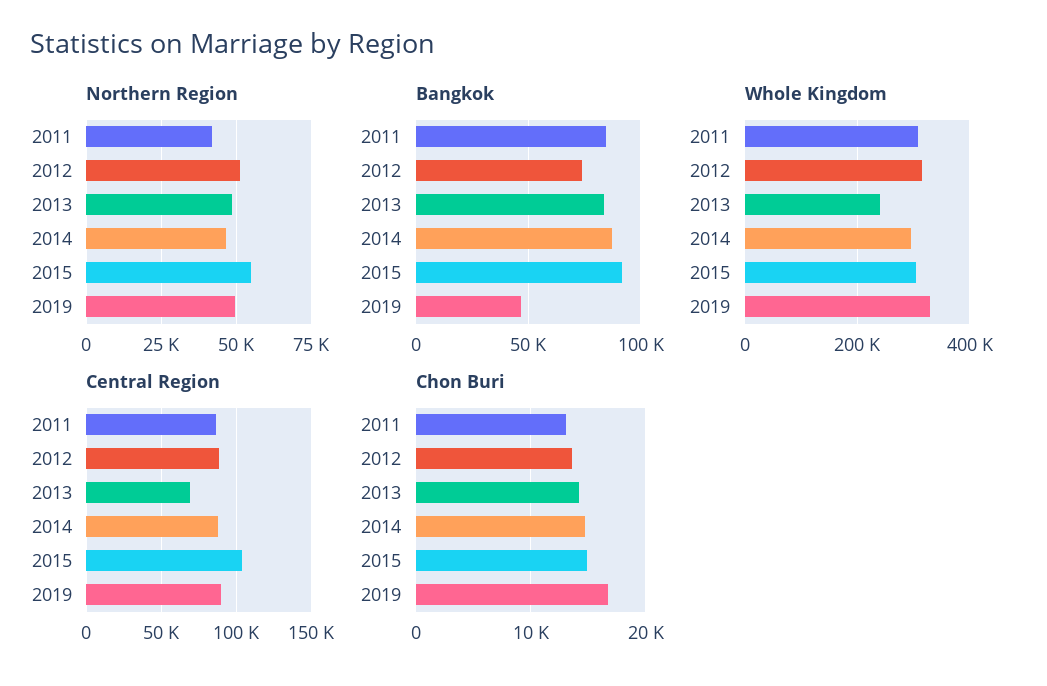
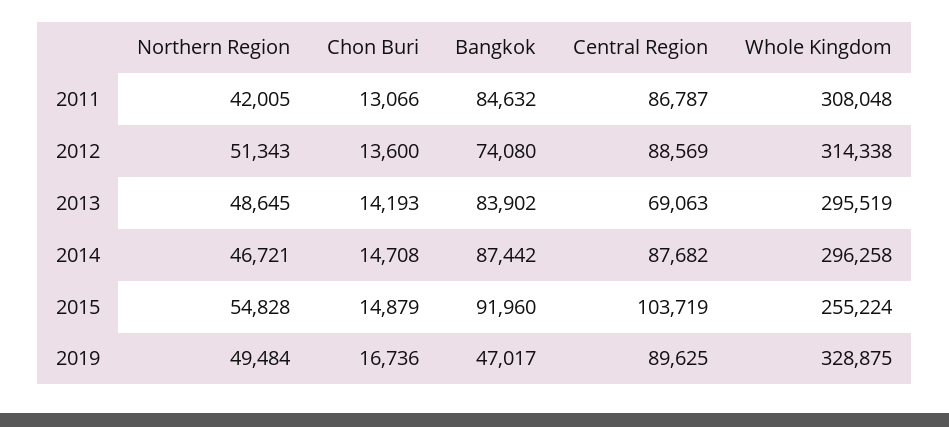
  {
    "Northern Region": {
      "2011": 42005,
      "2012": 51343,
      "2013": 48645,
      "2014": 46721,
      "2015": 54828,
      "2019": 49484
    },
    "Bangkok": {
      "2011": 84632,
      "2012": 74080,
      "2013": 83902,
      "2014": 87442,
      "2015": 91960,
      "2019": 47017
    },
    "Whole Kingdom": {
      "2011": 308048,
      "2012": 314338,
-     "2013": 240000,
+     "2013": 295519,
      "2014": 296258,
-     "2015": 300000,
+     "2015": 255224,
      "2019": 328875
    },
    "Central Region": {
      "2011": 86787,
      "2012": 88569,
      "2013": 69063,
      "2014": 87682,
      "2015": 103719,
      "2019": 89625
    },
    "Chon Buri": {
      "2011": 13066,
      "2012": 13600,
      "2013": 14193,
      "2014": 14708,
      "2015": 14879,
      "2019": 16736
    }
  }

